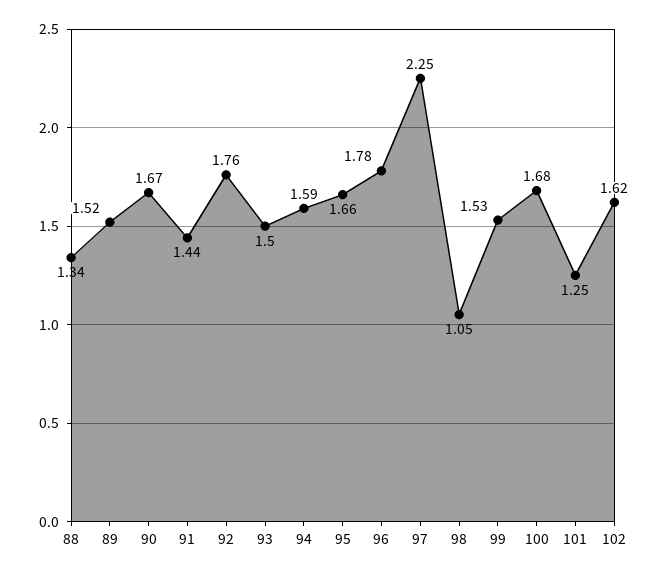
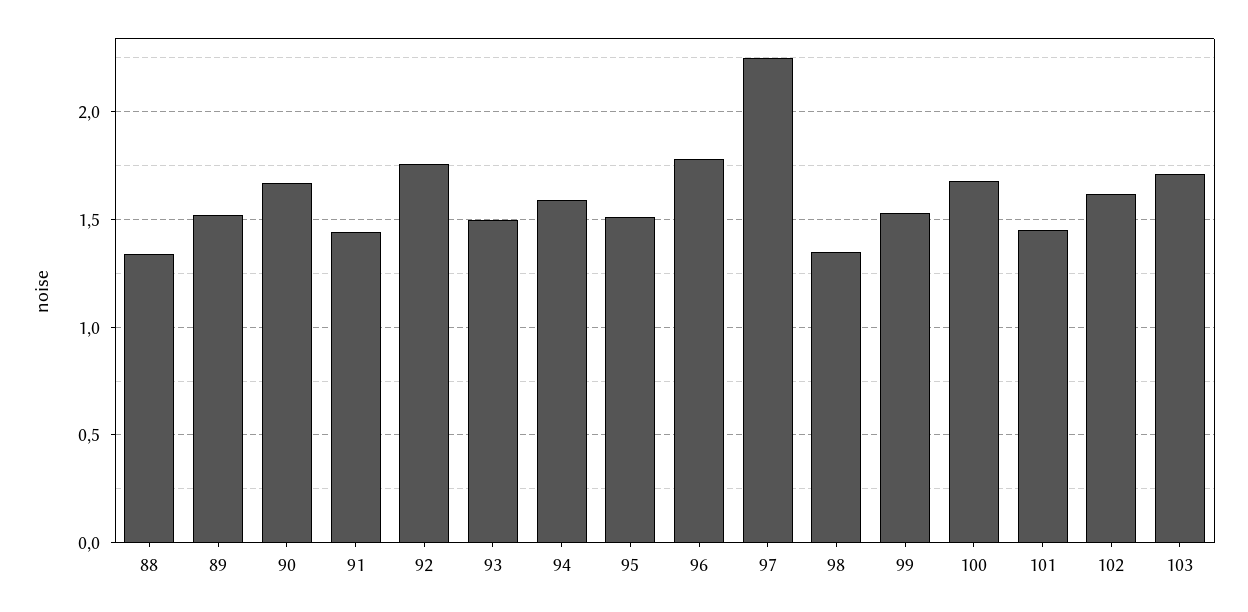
  {
    "88": 1.34,
    "89": 1.52,
    "90": 1.67,
    "91": 1.44,
    "92": 1.76,
    "93": 1.5,
    "94": 1.59,
-   "95": 1.66,
+   "95": 1.5,
    "96": 1.78,
    "97": 2.25,
-   "98": 1.05,
+   "98": 1.35,
    "99": 1.53,
    "100": 1.68,
-   "101": 1.25,
+   "101": 1.45,
-   "102": 1.62
+   "102": 1.62,
+   "103": 1.7
  }

